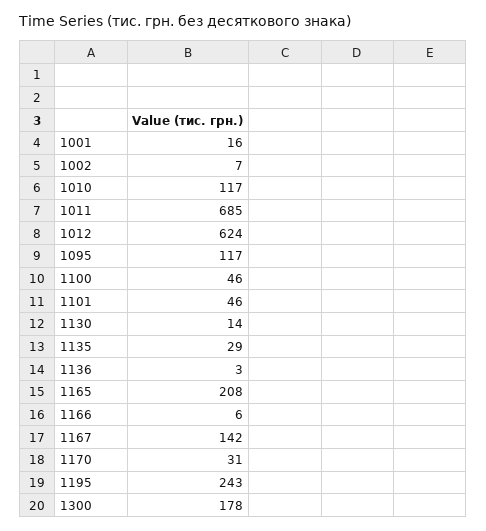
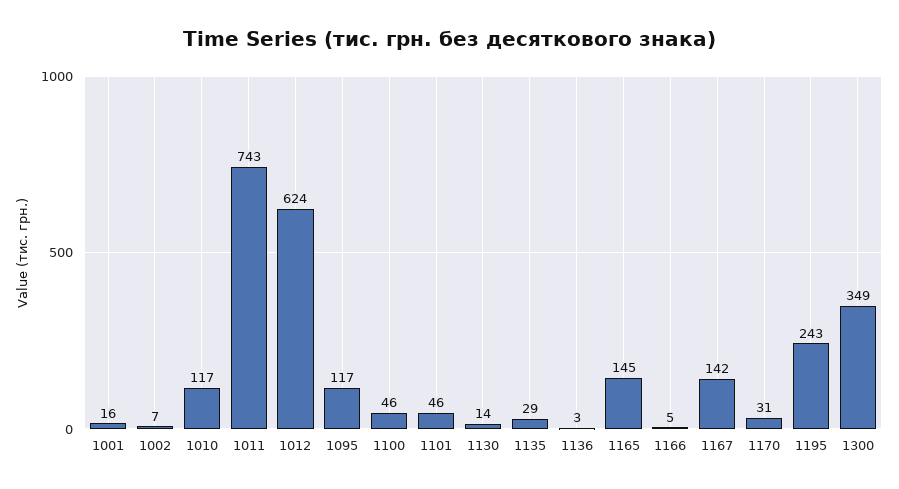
  {
    "1001": 16,
    "1002": 7,
    "1010": 117,
-   "1011": 685,
+   "1011": 743,
    "1012": 624,
    "1095": 117,
    "1100": 46,
    "1101": 46,
    "1130": 14,
    "1135": 29,
    "1136": 3,
-   "1165": 208,
+   "1165": 145,
-   "1166": 6,
+   "1166": 5,
    "1167": 142,
    "1170": 31,
    "1195": 243,
-   "1300": 178
+   "1300": 349
  }

